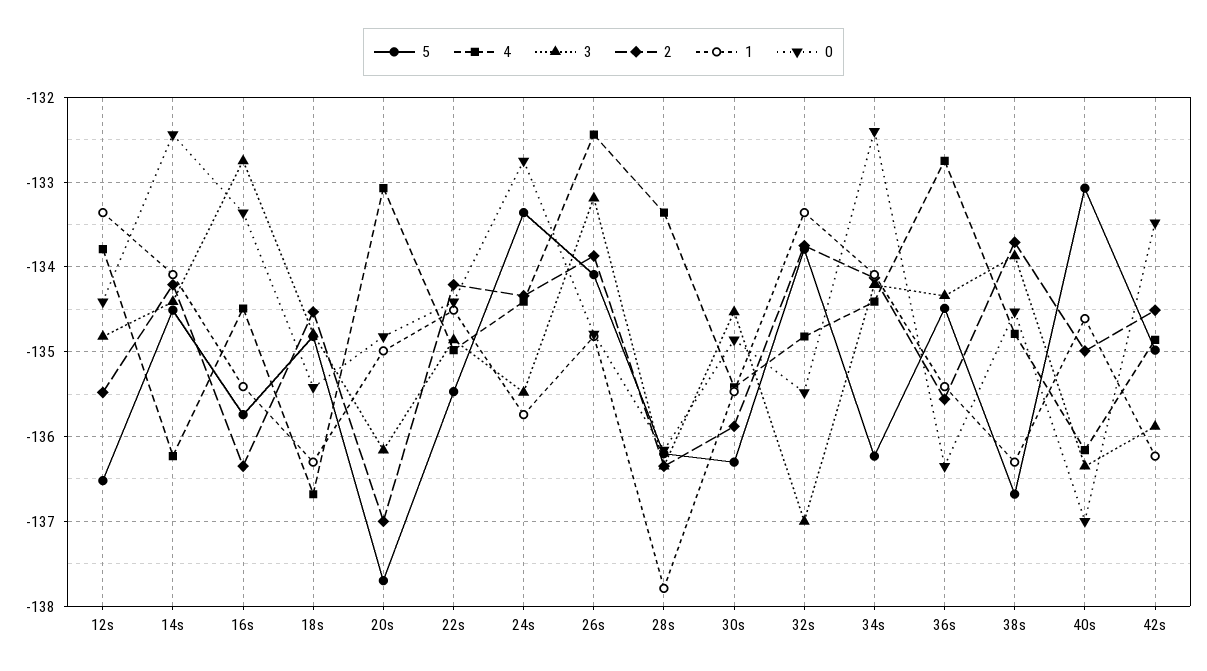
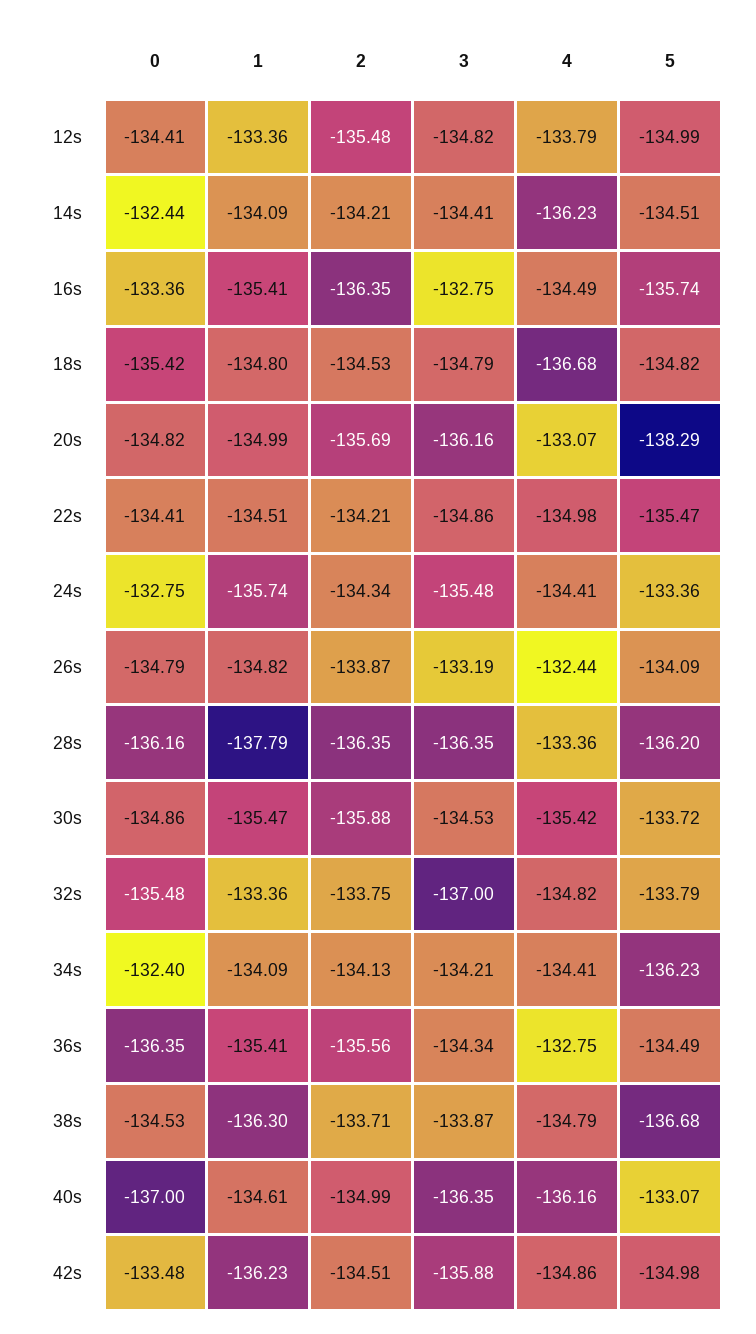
  {
    "5": {
-     "12s": -136.5,
+     "12s": -134.99,
      "14s": -134.51,
      "16s": -135.74,
      "18s": -134.82,
-     "20s": -137.7,
+     "20s": -138.29,
      "22s": -135.47,
      "24s": -133.36,
      "26s": -134.09,
      "28s": -136.2,
-     "30s": -136.3,
+     "30s": -133.72,
      "32s": -133.79,
      "34s": -136.23,
      "36s": -134.49,
      "38s": -136.68,
      "40s": -133.07,
      "42s": -134.98
    },
    "4": {
      "12s": -133.79,
      "14s": -136.23,
      "16s": -134.49,
      "18s": -136.68,
      "20s": -133.07,
      "22s": -134.98,
      "24s": -134.41,
      "26s": -132.44,
      "28s": -133.36,
      "30s": -135.42,
      "32s": -134.82,
      "34s": -134.41,
      "36s": -132.75,
      "38s": -134.79,
      "40s": -136.16,
      "42s": -134.86
    },
    "3": {
      "12s": -134.82,
      "14s": -134.41,
      "16s": -132.75,
      "18s": -134.79,
      "20s": -136.16,
      "22s": -134.86,
      "24s": -135.48,
      "26s": -133.19,
      "28s": -136.35,
      "30s": -134.53,
      "32s": -137,
      "34s": -134.21,
      "36s": -134.34,
      "38s": -133.87,
      "40s": -136.35,
      "42s": -135.88
    },
    "2": {
      "12s": -135.48,
      "14s": -134.21,
      "16s": -136.35,
      "18s": -134.53,
-     "20s": -137,
+     "20s": -135.69,
      "22s": -134.21,
      "24s": -134.34,
      "26s": -133.87,
      "28s": -136.35,
      "30s": -135.88,
      "32s": -133.75,
      "34s": -134.13,
      "36s": -135.56,
      "38s": -133.71,
      "40s": -134.99,
      "42s": -134.51
    },
    "1": {
      "12s": -133.36,
      "14s": -134.09,
      "16s": -135.41,
-     "18s": -136.3,
+     "18s": -134.8,
      "20s": -134.99,
      "22s": -134.51,
      "24s": -135.74,
      "26s": -134.82,
      "28s": -137.79,
      "30s": -135.47,
      "32s": -133.36,
      "34s": -134.09,
      "36s": -135.41,
      "38s": -136.3,
      "40s": -134.61,
      "42s": -136.23
    },
    "0": {
      "12s": -134.41,
      "14s": -132.44,
      "16s": -133.36,
      "18s": -135.42,
      "20s": -134.82,
      "22s": -134.41,
      "24s": -132.75,
      "26s": -134.79,
      "28s": -136.16,
      "30s": -134.86,
      "32s": -135.48,
      "34s": -132.4,
      "36s": -136.35,
      "38s": -134.53,
      "40s": -137,
      "42s": -133.48
    }
  }

